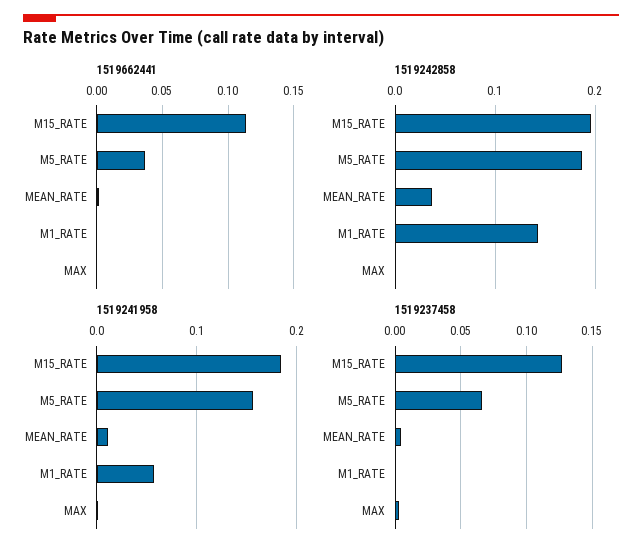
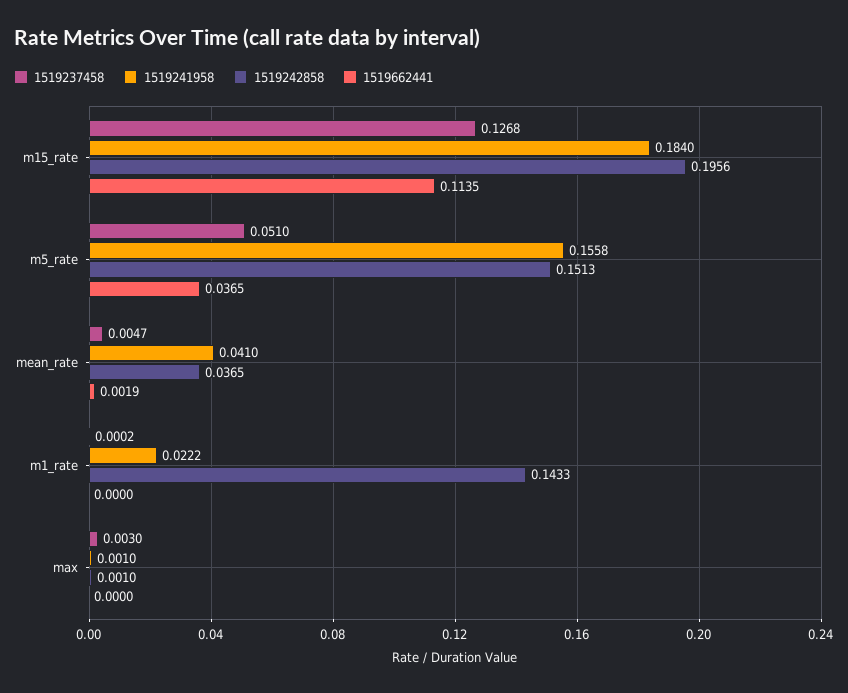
  {
    "1519662441": {
      "M15_RATE": 0.1135,
      "M5_RATE": 0.0365,
      "MEAN_RATE": 0.0019,
      "M1_RATE": 0,
      "MAX": 0
    },
    "1519242858": {
      "M15_RATE": 0.1956,
-     "M5_RATE": 0.19,
+     "M5_RATE": 0.1513,
      "MEAN_RATE": 0.0365,
      "M1_RATE": 0.1433,
      "MAX": 0.001
    },
    "1519241958": {
      "M15_RATE": 0.184,
      "M5_RATE": 0.1558,
-     "MEAN_RATE": 0.01,
+     "MEAN_RATE": 0.041,
-     "M1_RATE": 0.06,
+     "M1_RATE": 0.0222,
      "MAX": 0.001
    },
    "1519237458": {
      "M15_RATE": 0.1268,
-     "M5_RATE": 0.065,
+     "M5_RATE": 0.051,
      "MEAN_RATE": 0.0047,
      "M1_RATE": 0.0002,
      "MAX": 0.003
    }
  }

